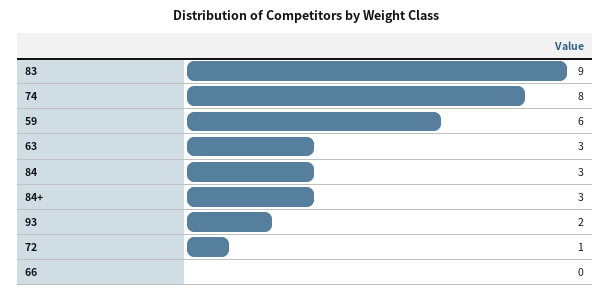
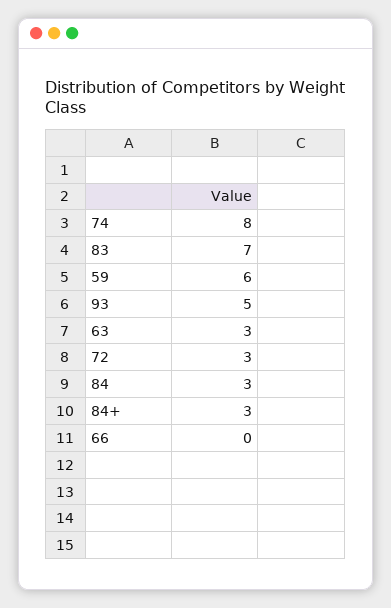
  {
-   "83": 9,
+   "83": 7,
    "74": 8,
    "59": 6,
    "63": 3,
    "84": 3,
    "84+": 3,
-   "93": 2,
+   "93": 5,
-   "72": 1,
+   "72": 3,
    "66": 0
  }

